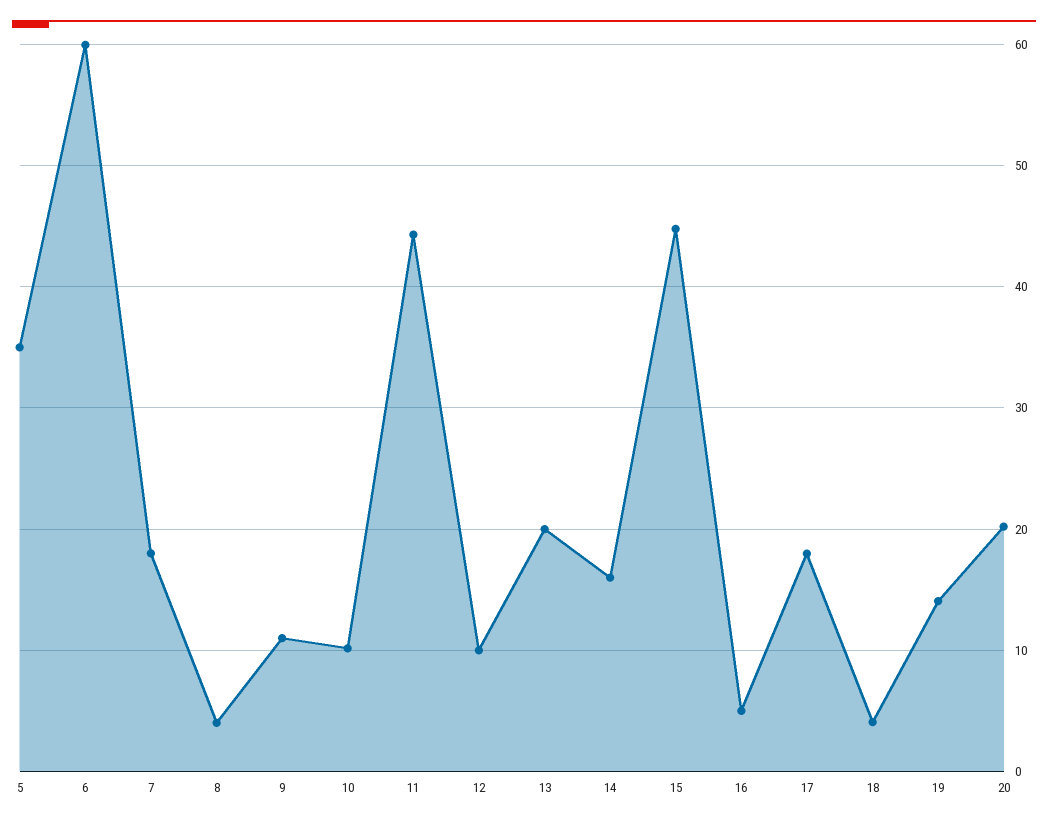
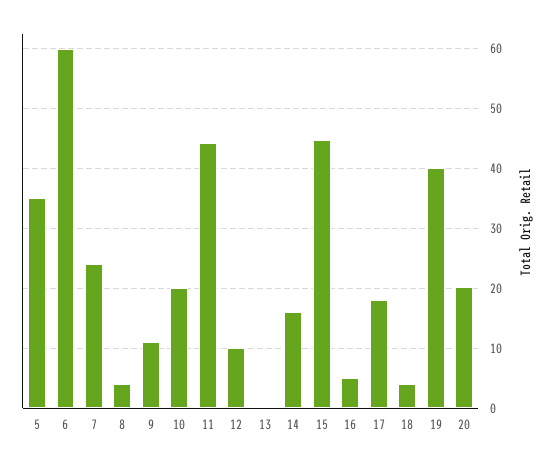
  {
    "5": 35,
    "6": 60,
-   "7": 18,
+   "7": 24,
    "8": 4,
    "9": 11,
-   "10": 10,
+   "10": 20,
    "11": 44,
    "12": 10,
-   "13": 20,
+   "13": 0,
    "14": 16,
    "15": 45,
    "16": 5,
    "17": 18,
    "18": 4,
-   "19": 14,
+   "19": 40,
    "20": 20
  }

